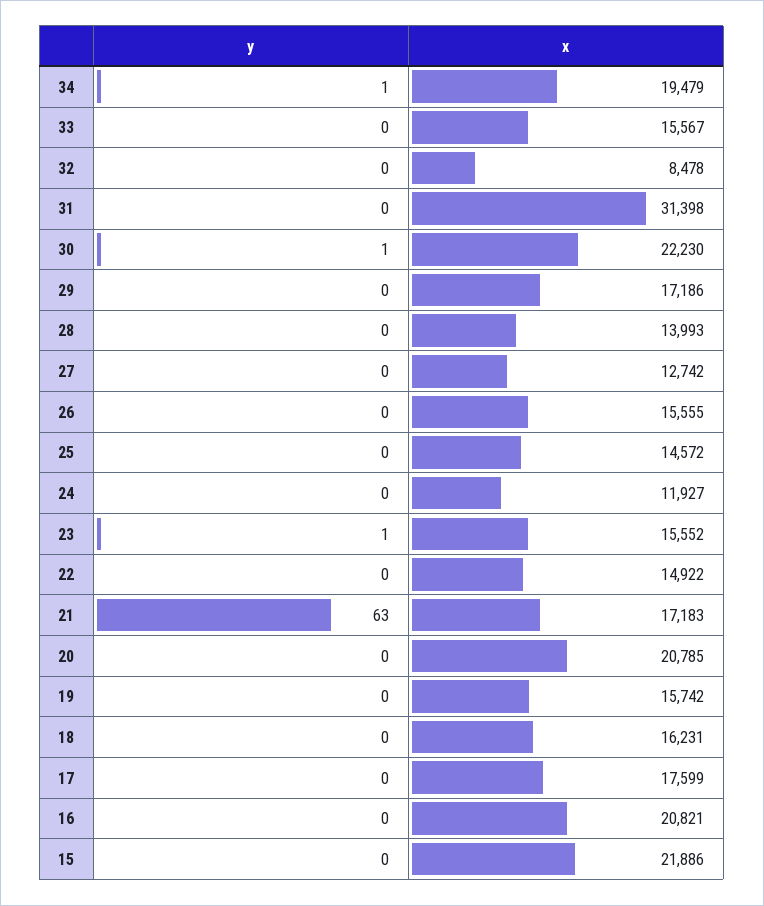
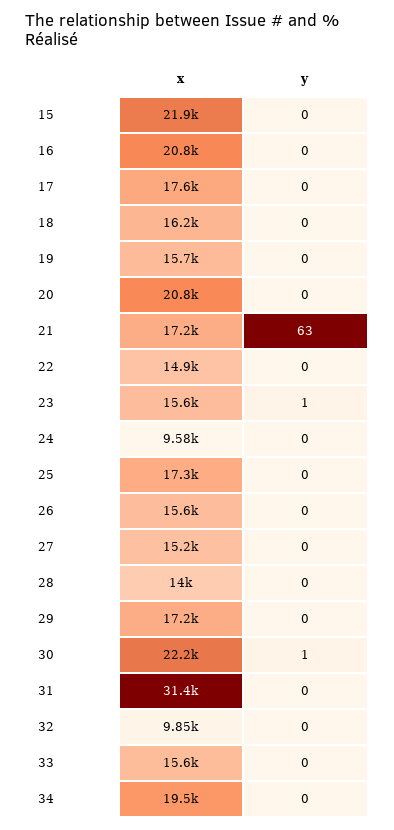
  {
    "y": {
-     "34": 1,
+     "34": 0,
      "33": 0,
      "32": 0,
      "31": 0,
      "30": 1,
      "29": 0,
      "28": 0,
      "27": 0,
      "26": 0,
      "25": 0,
      "24": 0,
      "23": 1,
      "22": 0,
      "21": 63,
      "20": 0,
      "19": 0,
      "18": 0,
      "17": 0,
      "16": 0,
      "15": 0
    },
    "x": {
      "34": 19479,
      "33": 15567,
-     "32": 8478,
+     "32": 9850,
      "31": 31398,
      "30": 22230,
      "29": 17186,
      "28": 13993,
-     "27": 12742,
+     "27": 15200,
      "26": 15555,
-     "25": 14572,
+     "25": 17300,
-     "24": 11927,
+     "24": 9580,
      "23": 15552,
      "22": 14922,
      "21": 17183,
      "20": 20785,
      "19": 15742,
      "18": 16231,
      "17": 17599,
      "16": 20821,
      "15": 21886
    }
  }

